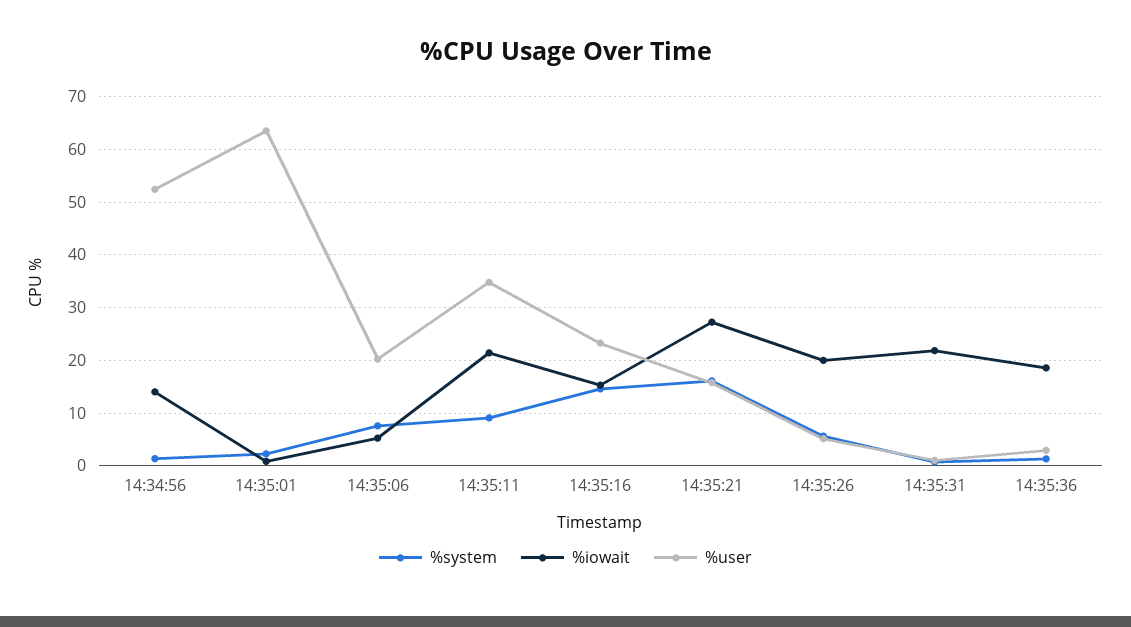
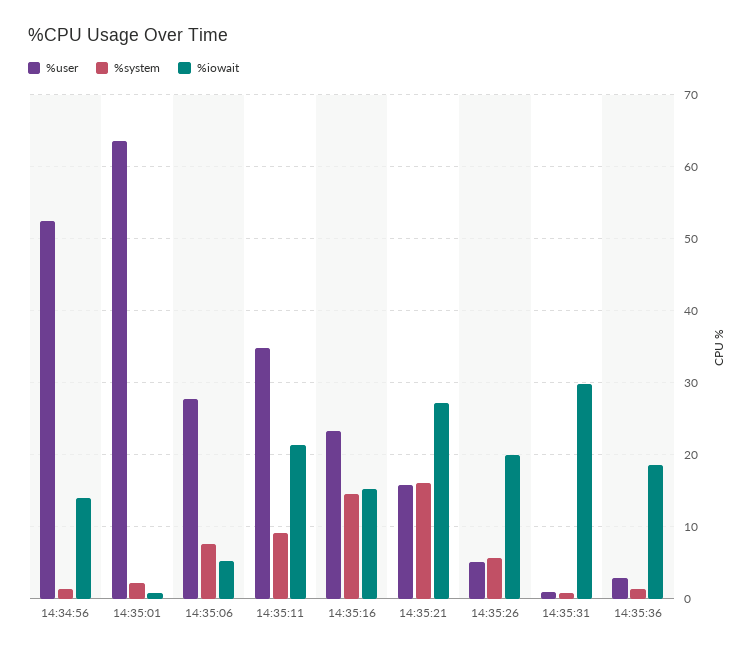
  {
    "%system": {
      "14:34:56": 1,
      "14:35:01": 2,
      "14:35:06": 8,
      "14:35:11": 9,
      "14:35:16": 15,
      "14:35:21": 16,
      "14:35:26": 6,
      "14:35:31": 1,
      "14:35:36": 1
    },
    "%iowait": {
      "14:34:56": 14,
      "14:35:01": 1,
      "14:35:06": 5,
      "14:35:11": 21,
      "14:35:16": 15,
      "14:35:21": 27,
      "14:35:26": 20,
-     "14:35:31": 22,
+     "14:35:31": 30,
      "14:35:36": 19
    },
    "%user": {
      "14:34:56": 52,
      "14:35:01": 64,
-     "14:35:06": 20,
+     "14:35:06": 28,
      "14:35:11": 35,
      "14:35:16": 23,
      "14:35:21": 16,
      "14:35:26": 5,
      "14:35:31": 1,
      "14:35:36": 3
    }
  }

